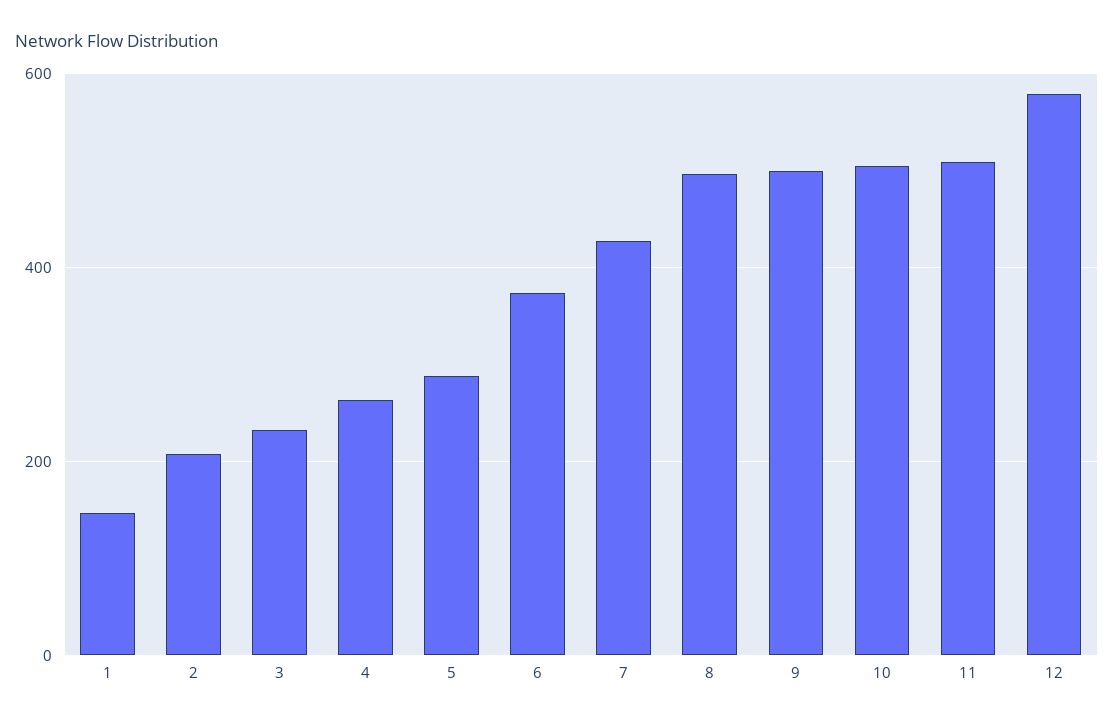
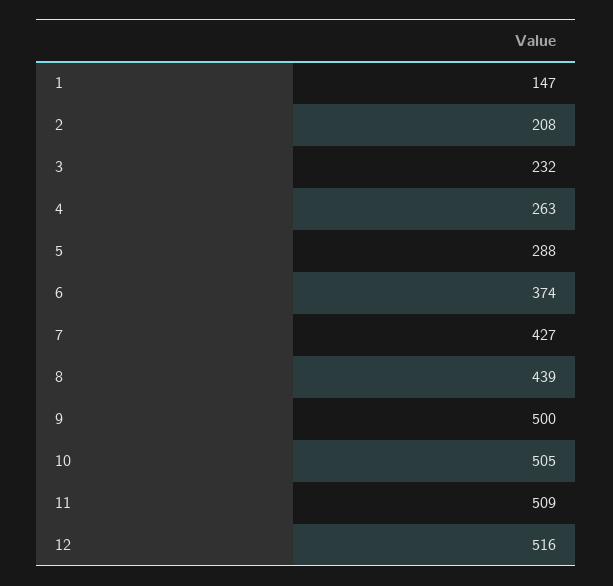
  {
    "1": 147,
    "2": 208,
    "3": 232,
    "4": 263,
    "5": 288,
    "6": 374,
    "7": 427,
-   "8": 500,
+   "8": 439,
    "9": 500,
    "10": 505,
    "11": 509,
-   "12": 580
+   "12": 516
  }

